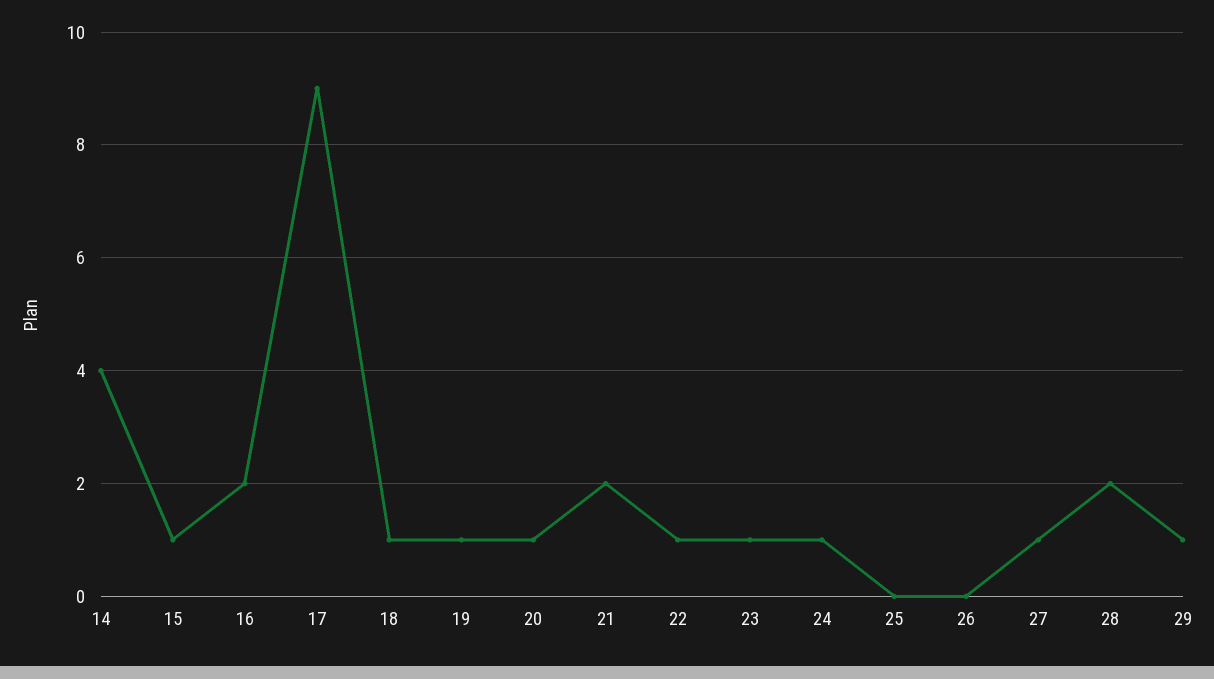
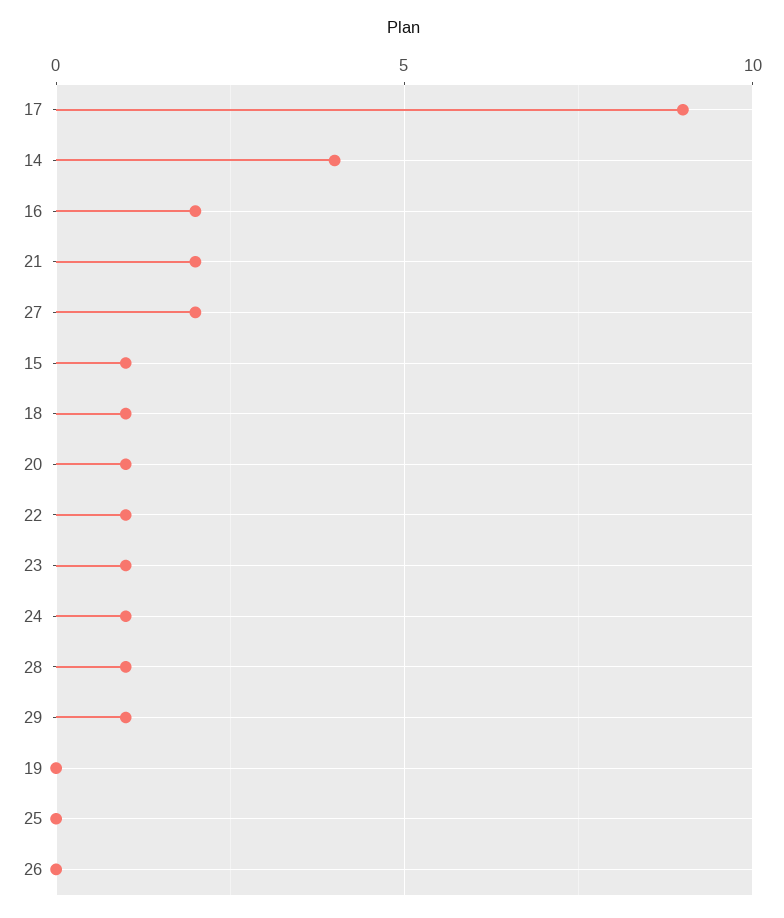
  {
    "14": 4,
    "15": 1,
    "16": 2,
    "17": 9,
    "18": 1,
-   "19": 1,
+   "19": 0,
    "20": 1,
    "21": 2,
    "22": 1,
    "23": 1,
    "24": 1,
    "25": 0,
    "26": 0,
-   "27": 1,
+   "27": 2,
-   "28": 2,
+   "28": 1,
    "29": 1
  }

